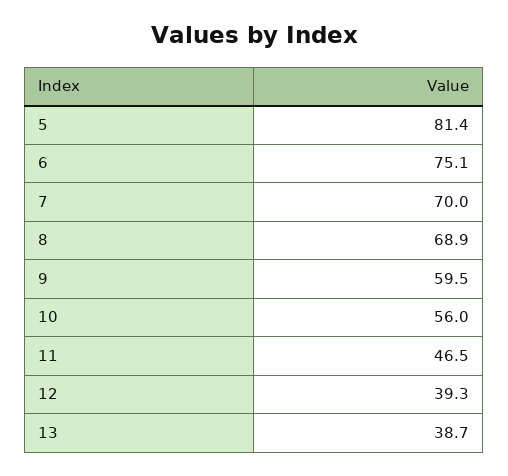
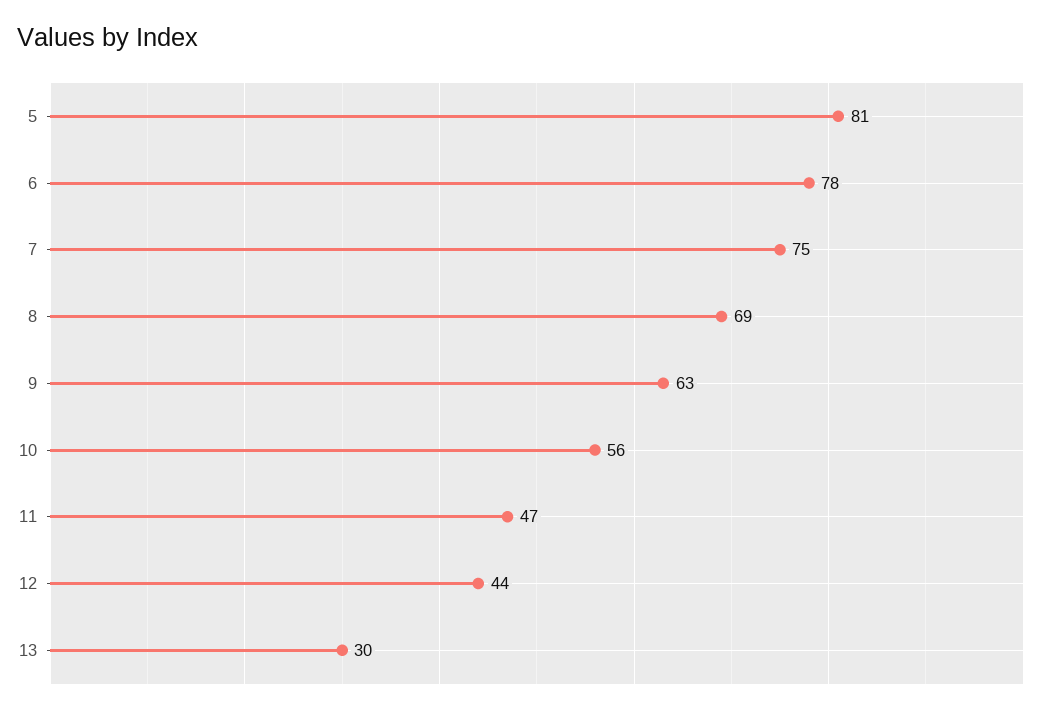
  {
    "5": 81.4,
-   "6": 75.1,
+   "6": 78,
-   "7": 70,
+   "7": 75,
    "8": 68.9,
-   "9": 59.5,
+   "9": 63,
    "10": 56,
    "11": 46.5,
-   "12": 39.3,
+   "12": 44,
-   "13": 38.7
+   "13": 30
  }

